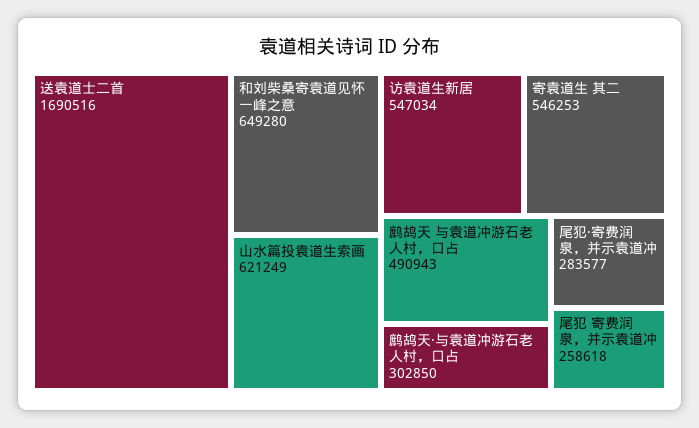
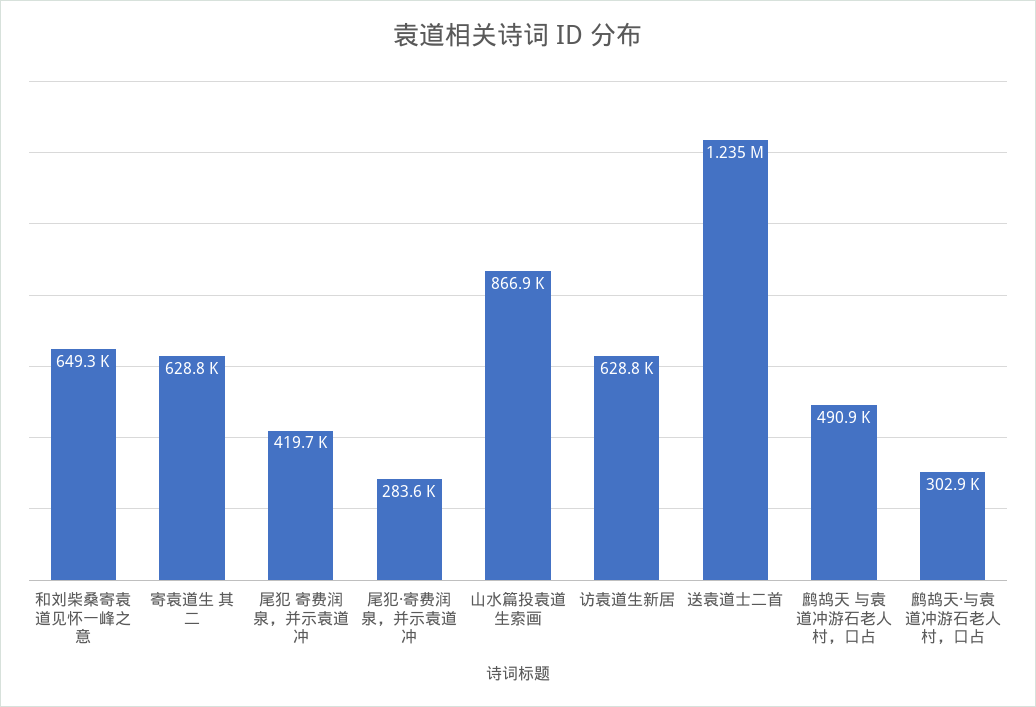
  {
-   "送袁道士二首": 1690516,
+   "送袁道士二首": 1235000,
    "和刘柴桑寄袁道见怀一峰之意": 649280,
-   "山水篇投袁道生索画": 621249,
+   "山水篇投袁道生索画": 866900,
-   "访袁道生新居": 547034,
+   "访袁道生新居": 628800,
-   "寄袁道生 其二": 546253,
+   "寄袁道生 其二": 628800,
    "鹧鸪天 与袁道冲游石老人村，口占": 490943,
    "鹧鸪天·与袁道冲游石老人村，口占": 302850,
    "尾犯·寄费润泉，并示袁道冲": 283577,
-   "尾犯 寄费润泉，并示袁道冲": 258618
+   "尾犯 寄费润泉，并示袁道冲": 419700
  }

